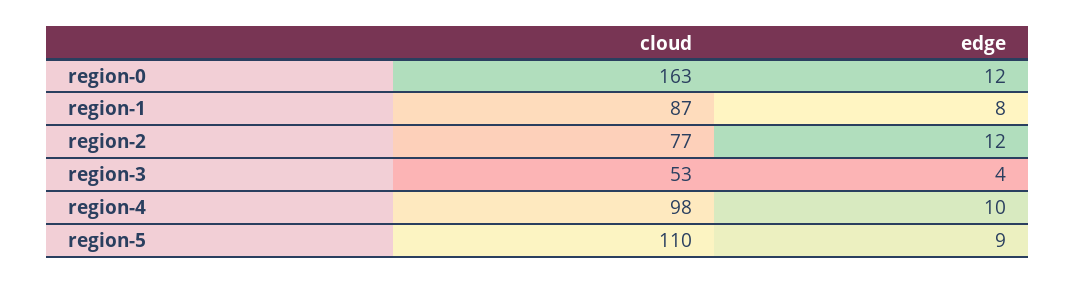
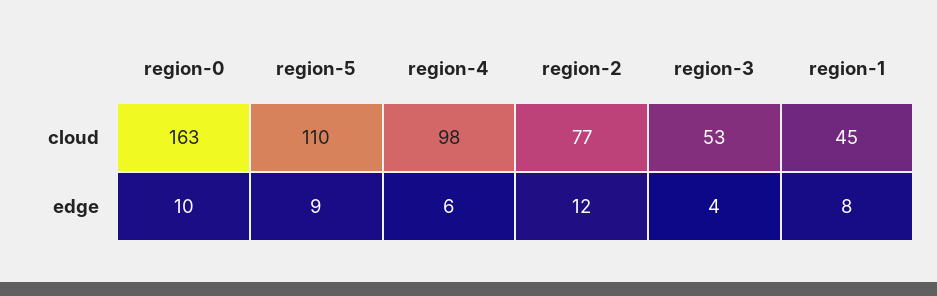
  {
    "cloud": {
      "region-0": 163,
-     "region-1": 87,
+     "region-1": 45,
      "region-2": 77,
      "region-3": 53,
      "region-4": 98,
      "region-5": 110
    },
    "edge": {
-     "region-0": 12,
+     "region-0": 10,
      "region-1": 8,
      "region-2": 12,
      "region-3": 4,
-     "region-4": 10,
+     "region-4": 6,
      "region-5": 9
    }
  }

